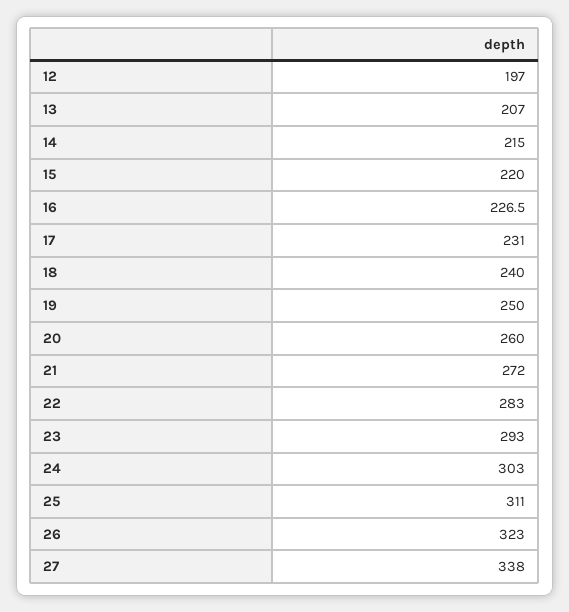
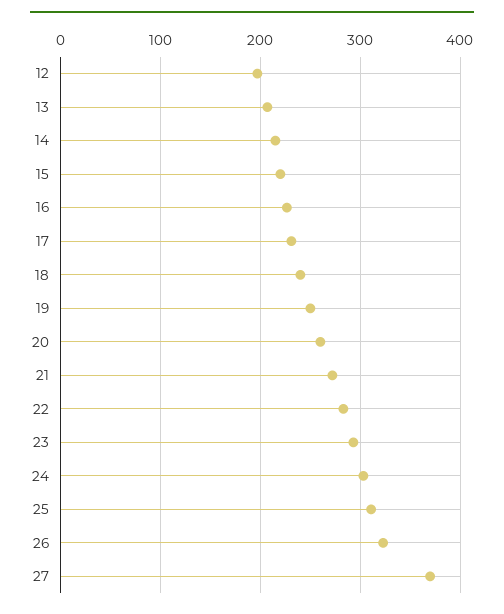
  {
    "12": 197,
    "13": 207,
    "14": 215,
    "15": 220,
    "16": 226.5,
    "17": 231,
    "18": 240,
    "19": 250,
    "20": 260,
    "21": 272,
    "22": 283,
    "23": 293,
    "24": 303,
    "25": 311,
    "26": 323,
-   "27": 338
+   "27": 370
  }

